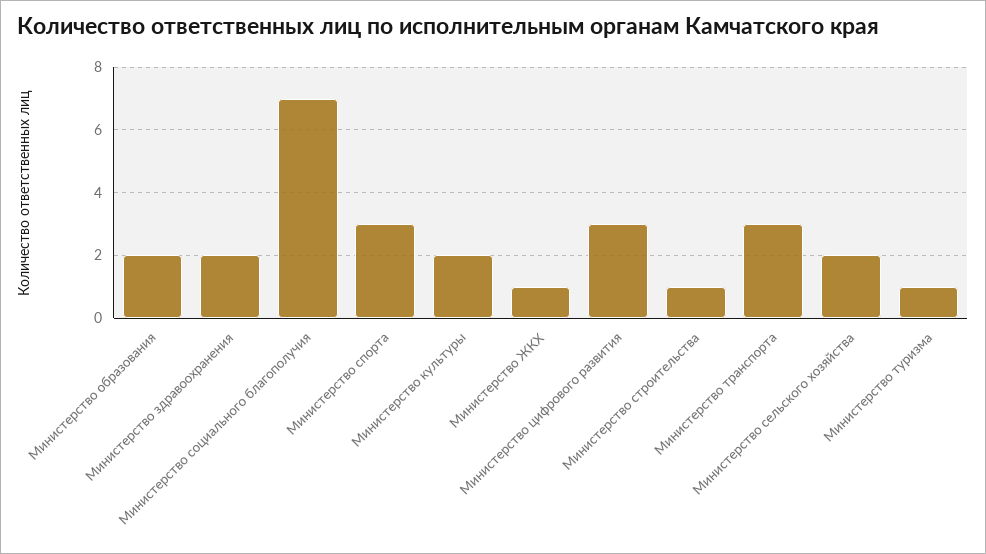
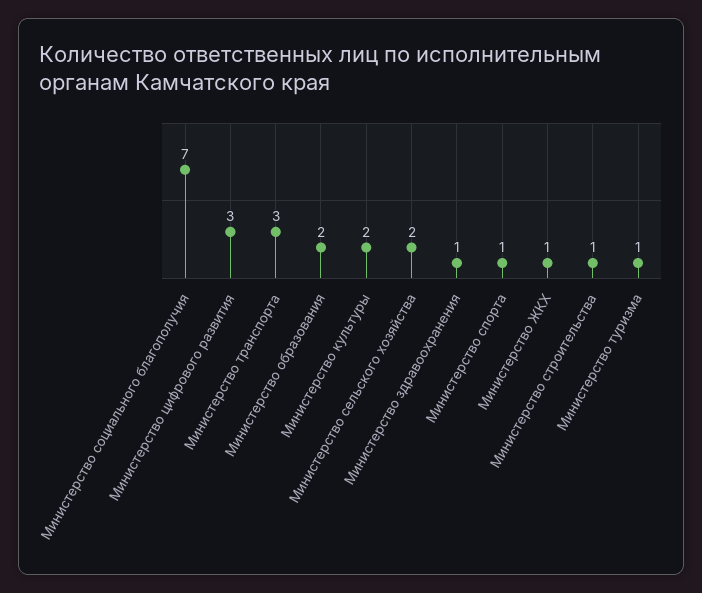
  {
    "Министерство образования": 2,
-   "Министерство здравоохранения": 2,
+   "Министерство здравоохранения": 1,
    "Министерство социального благополучия": 7,
-   "Министерство спорта": 3,
+   "Министерство спорта": 1,
    "Министерство культуры": 2,
    "Министерство ЖКХ": 1,
    "Министерство цифрового развития": 3,
    "Министерство строительства": 1,
    "Министерство транспорта": 3,
    "Министерство сельского хозяйства": 2,
    "Министерство туризма": 1
  }

